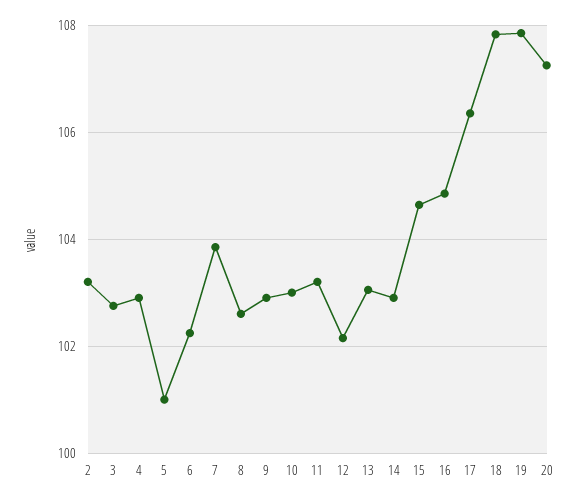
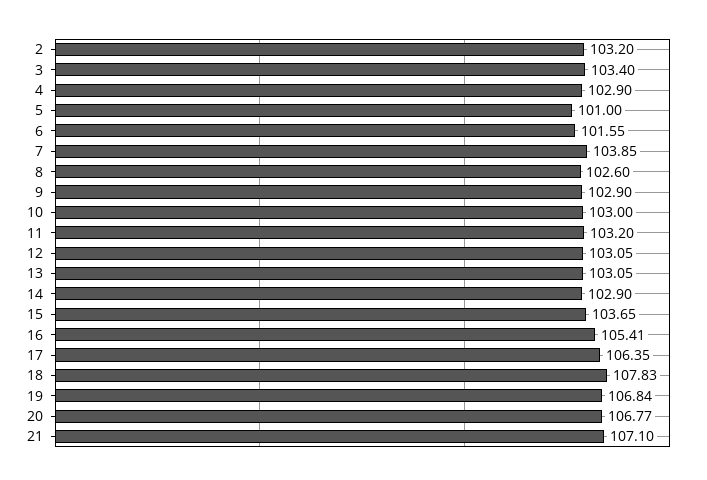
  {
    "2": 103.2,
-   "3": 102.8,
+   "3": 103.4,
    "4": 102.9,
    "5": 101,
-   "6": 102.2,
+   "6": 101.55,
    "7": 103.85,
    "8": 102.6,
    "9": 102.9,
    "10": 103,
    "11": 103.2,
-   "12": 102.2,
+   "12": 103.05,
    "13": 103.05,
    "14": 102.9,
-   "15": 104.6,
+   "15": 103.65,
-   "16": 104.8,
+   "16": 105.41,
    "17": 106.35,
    "18": 107.83,
-   "19": 107.8,
+   "19": 106.84,
-   "20": 107.2
+   "20": 106.77,
+   "21": 107.1
  }

